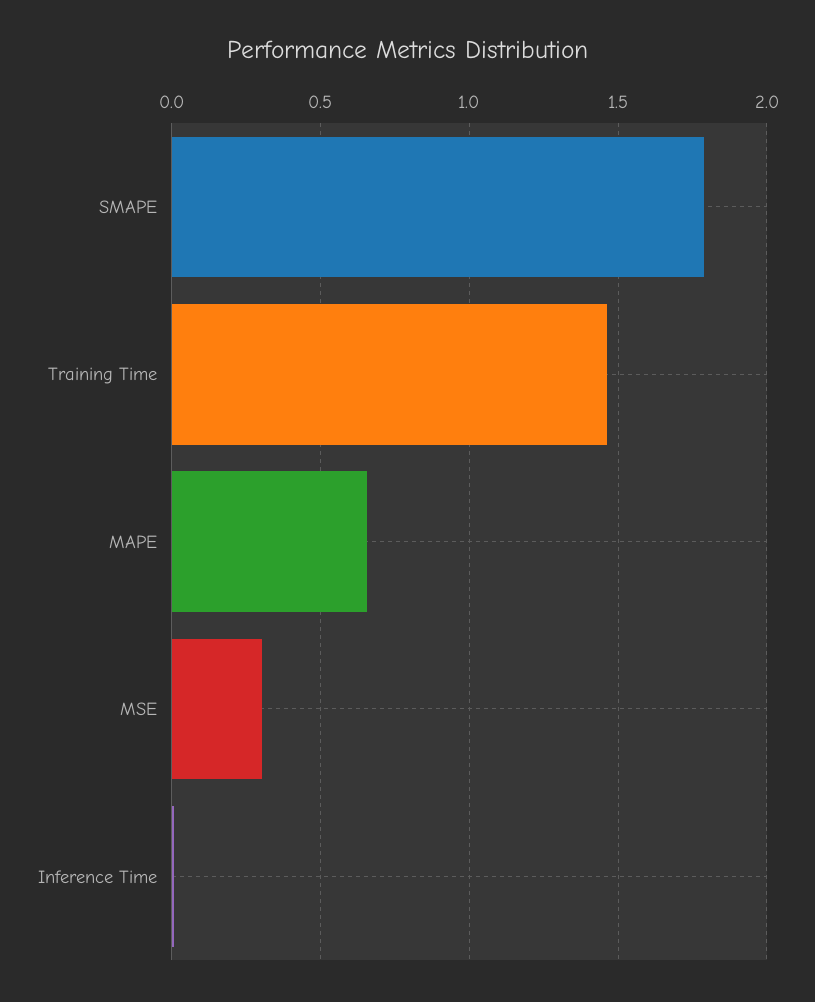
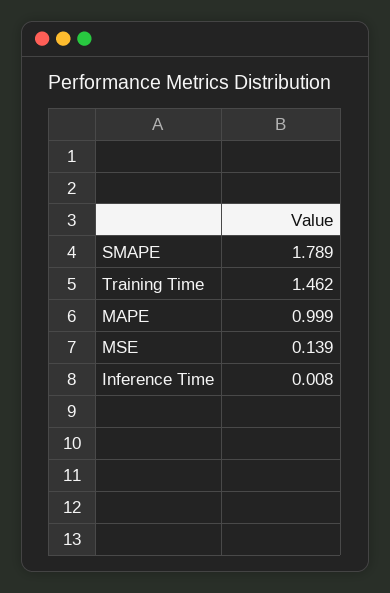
  {
    "SMAPE": 1.789,
    "Training Time": 1.462,
-   "MAPE": 0.65,
+   "MAPE": 0.999,
-   "MSE": 0.3,
+   "MSE": 0.139,
    "Inference Time": 0.008
  }

